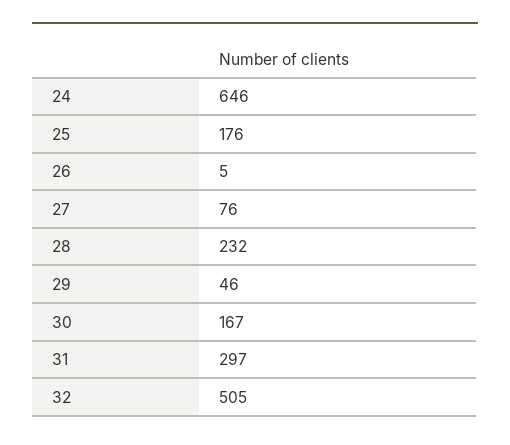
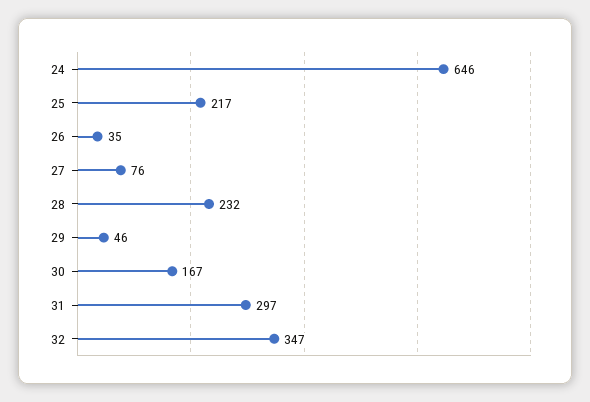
  {
    "24": 646,
-   "25": 176,
+   "25": 217,
-   "26": 5,
+   "26": 35,
    "27": 76,
    "28": 232,
    "29": 46,
    "30": 167,
    "31": 297,
-   "32": 505
+   "32": 347
  }

